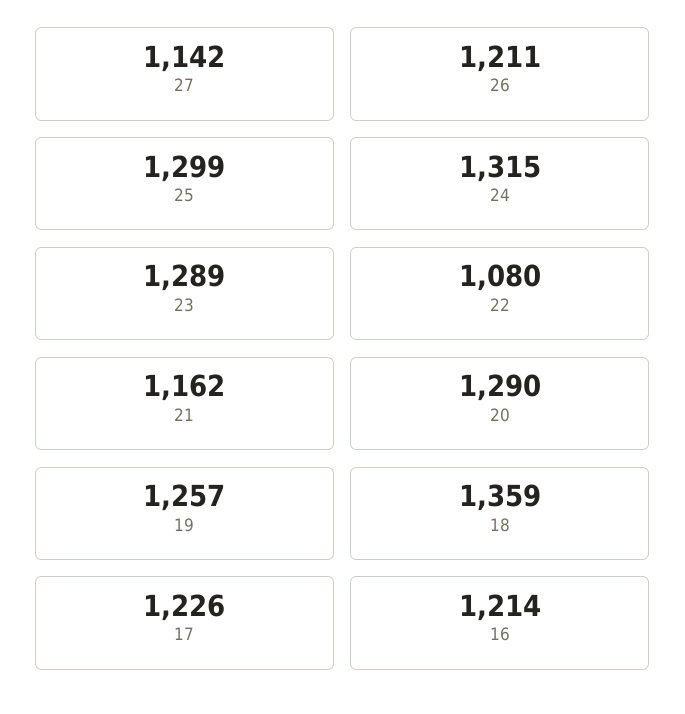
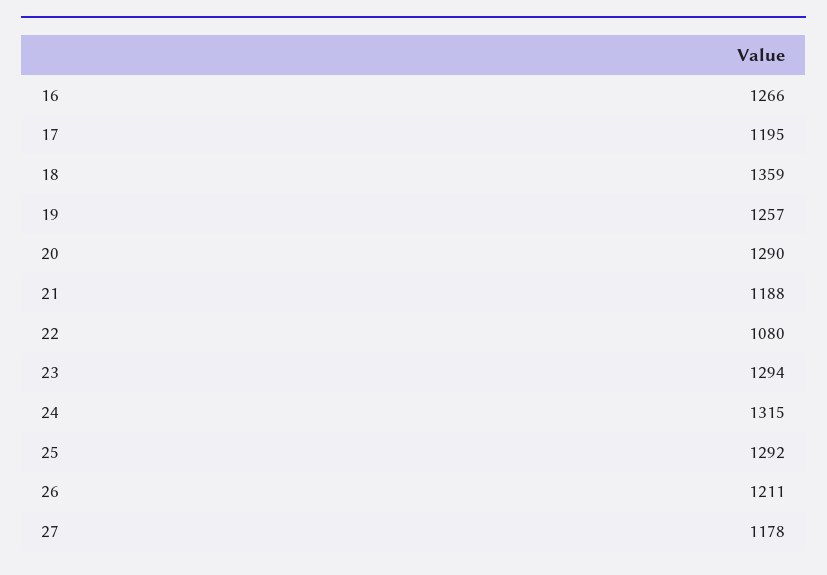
  {
-   "27": 1142,
+   "27": 1178,
    "26": 1211,
-   "25": 1299,
+   "25": 1292,
    "24": 1315,
-   "23": 1289,
+   "23": 1294,
    "22": 1080,
-   "21": 1162,
+   "21": 1188,
    "20": 1290,
    "19": 1257,
    "18": 1359,
-   "17": 1226,
+   "17": 1195,
-   "16": 1214
+   "16": 1266
  }

